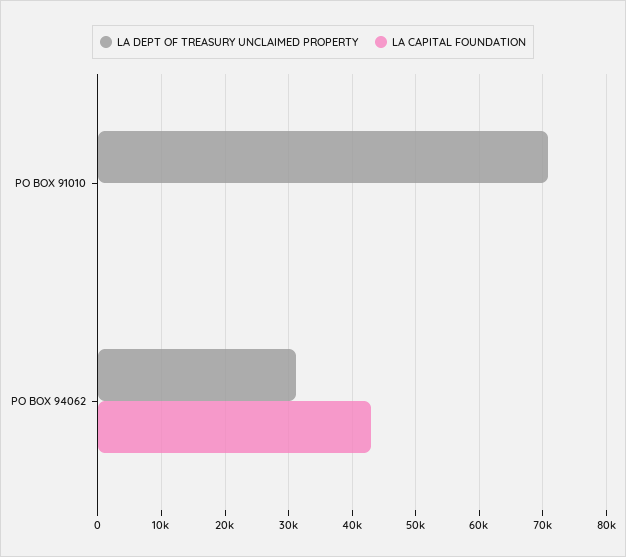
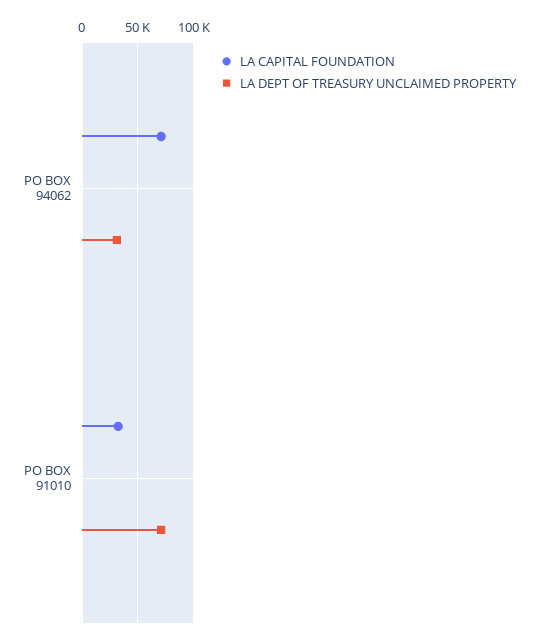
  {
    "LA DEPT OF TREASURY UNCLAIMED PROPERTY": {
      "PO BOX 91010": 71000,
      "PO BOX 94062": 31000
    },
    "LA CAPITAL FOUNDATION": {
-     "PO BOX 91010": 0,
+     "PO BOX 91010": 30000,
-     "PO BOX 94062": 43000
+     "PO BOX 94062": 70000
    }
  }

